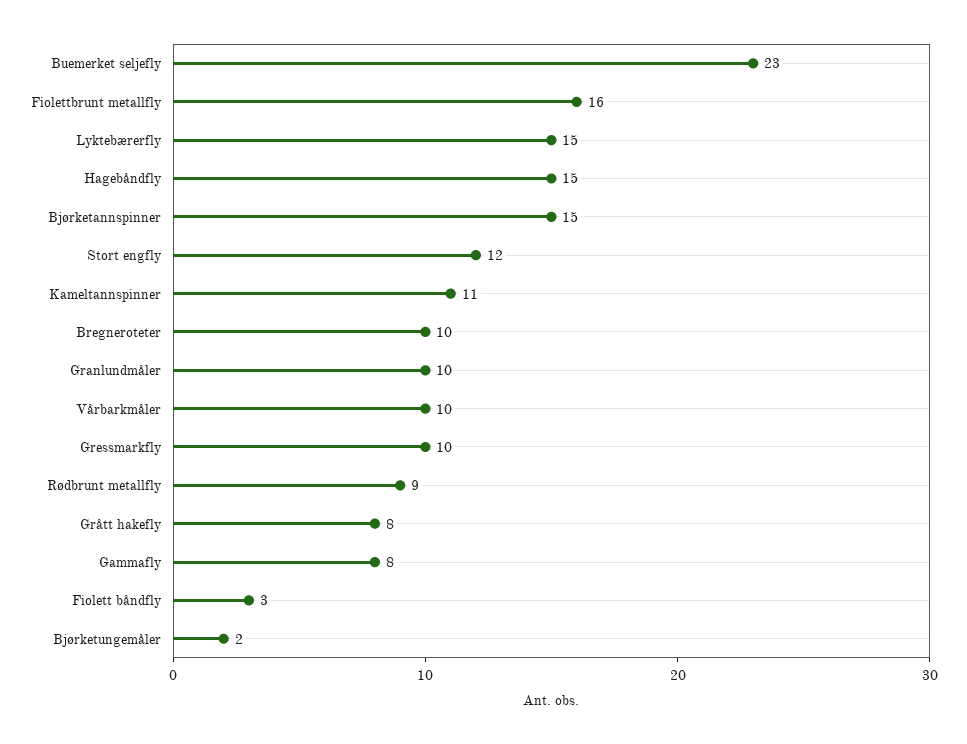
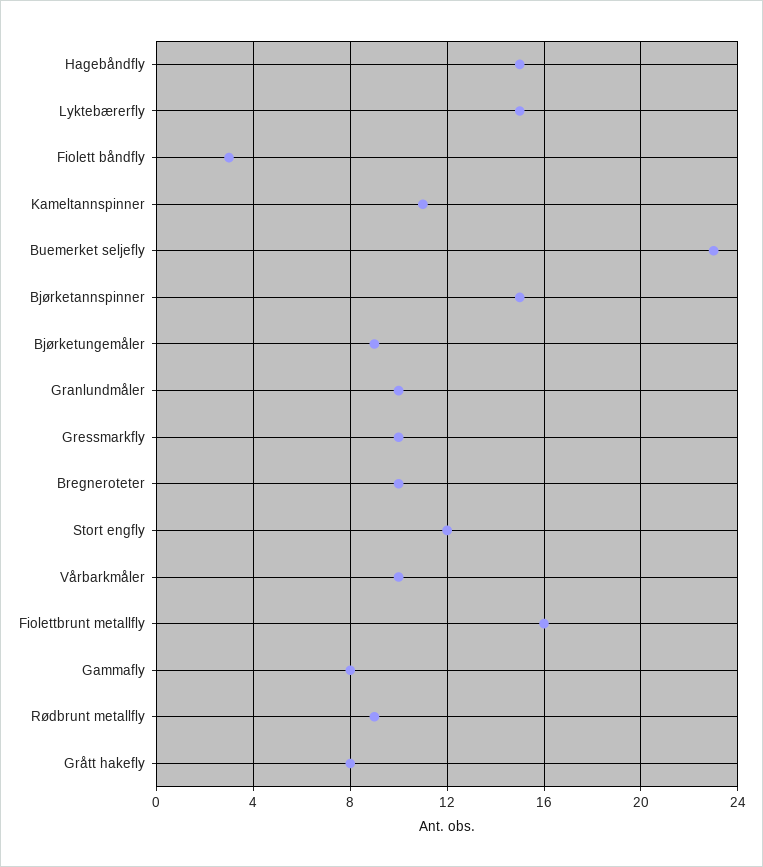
  {
    "Buemerket seljefly": 23,
    "Fiolettbrunt metallfly": 16,
    "Lyktebærerfly": 15,
    "Hagebåndfly": 15,
    "Bjørketannspinner": 15,
    "Stort engfly": 12,
    "Kameltannspinner": 11,
    "Bregneroteter": 10,
    "Granlundmåler": 10,
    "Vårbarkmåler": 10,
    "Gressmarkfly": 10,
    "Rødbrunt metallfly": 9,
    "Grått hakefly": 8,
    "Gammafly": 8,
    "Fiolett båndfly": 3,
-   "Bjørketungemåler": 2
+   "Bjørketungemåler": 9
  }

